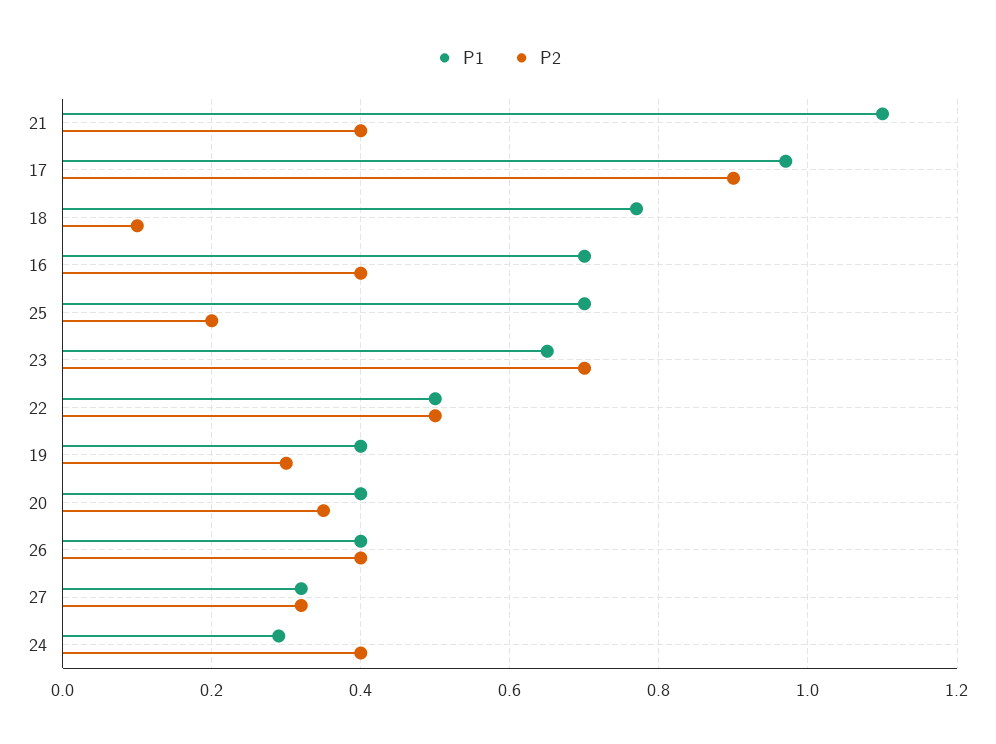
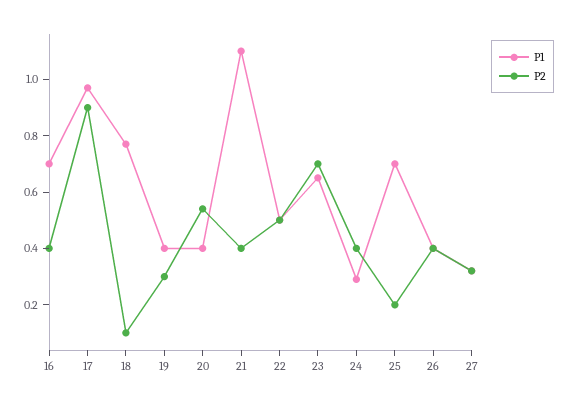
  {
    "P1": {
      "21": 1.1,
      "17": 0.95,
      "18": 0.75,
      "16": 0.7,
      "25": 0.7,
      "23": 0.65,
      "22": 0.5,
      "19": 0.4,
      "20": 0.4,
      "26": 0.4,
      "27": 0.3,
      "24": 0.3
    },
    "P2": {
      "21": 0.4,
      "17": 0.9,
      "18": 0.1,
      "16": 0.4,
      "25": 0.2,
      "23": 0.7,
      "22": 0.5,
      "19": 0.3,
-     "20": 0.35,
+     "20": 0.55,
      "26": 0.4,
      "27": 0.3,
      "24": 0.4
    }
  }

